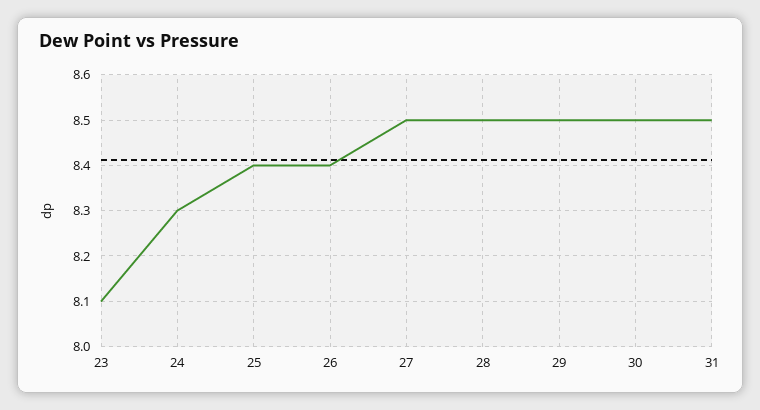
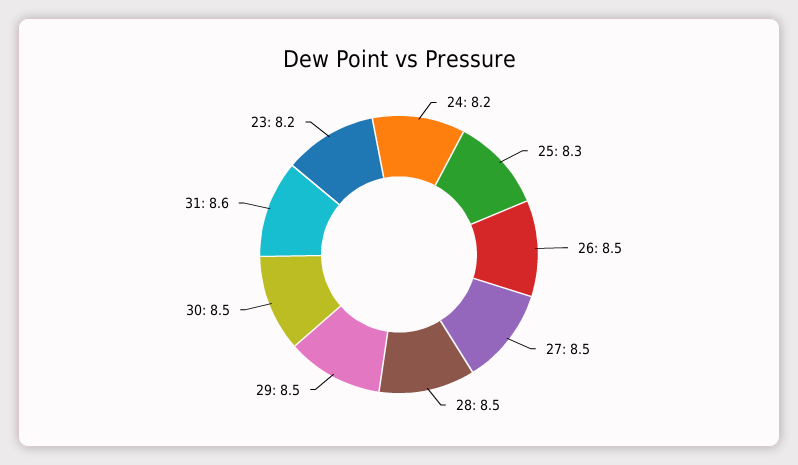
  {
-   "23": 8.1,
+   "23": 8.2,
-   "24": 8.3,
+   "24": 8.2,
-   "25": 8.4,
+   "25": 8.3,
-   "26": 8.4,
+   "26": 8.5,
    "27": 8.5,
    "28": 8.5,
    "29": 8.5,
    "30": 8.5,
-   "31": 8.5
+   "31": 8.6
  }

